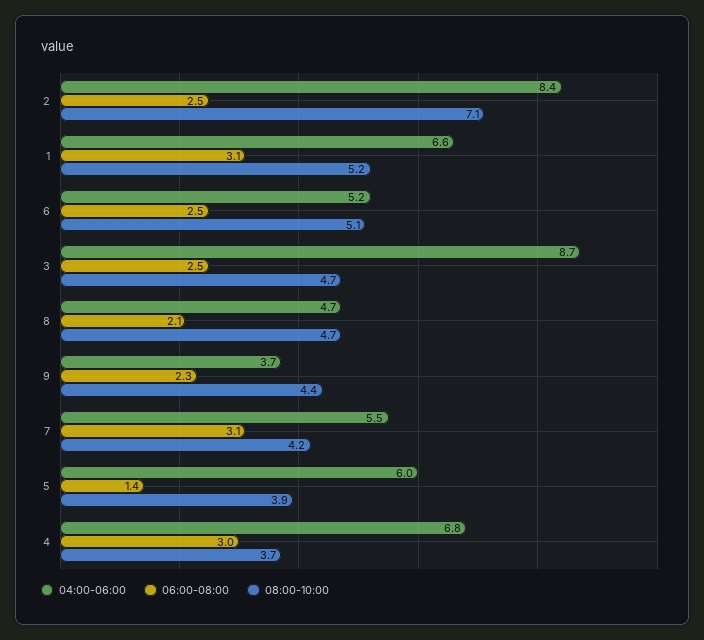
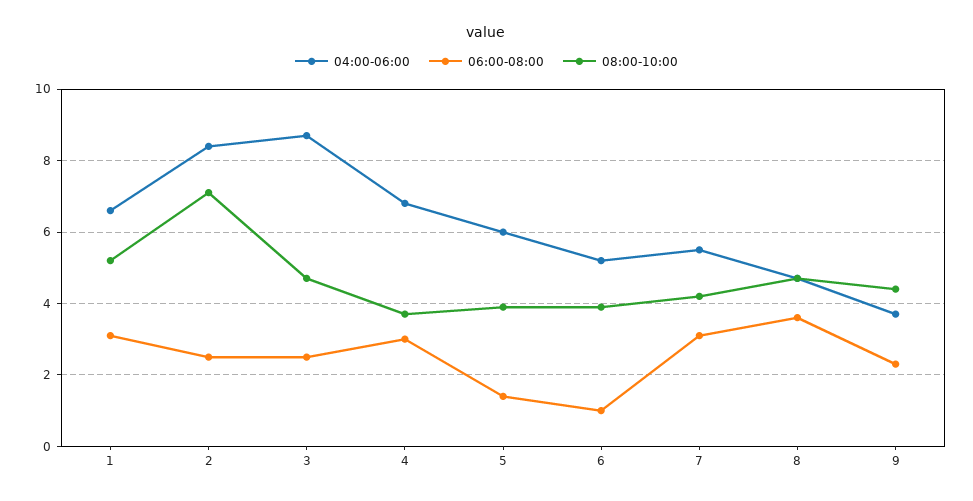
  {
    "04:00-06:00": {
      "2": 8.4,
      "1": 6.6,
      "6": 5.2,
      "3": 8.7,
      "8": 4.7,
      "9": 3.7,
      "7": 5.5,
      "5": 6,
      "4": 6.8
    },
    "06:00-08:00": {
      "2": 2.5,
      "1": 3.1,
-     "6": 2.5,
+     "6": 1,
      "3": 2.5,
-     "8": 2.1,
+     "8": 3.5,
      "9": 2.3,
      "7": 3.1,
      "5": 1.4,
      "4": 3
    },
    "08:00-10:00": {
      "2": 7.1,
      "1": 5.2,
-     "6": 5.1,
+     "6": 4,
      "3": 4.7,
      "8": 4.7,
      "9": 4.4,
      "7": 4.2,
      "5": 3.9,
      "4": 3.7
    }
  }

